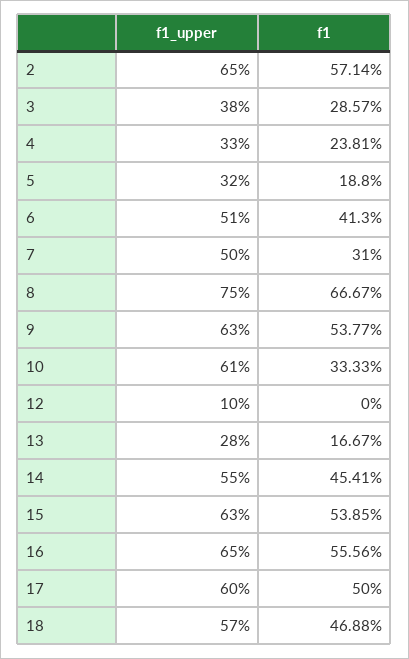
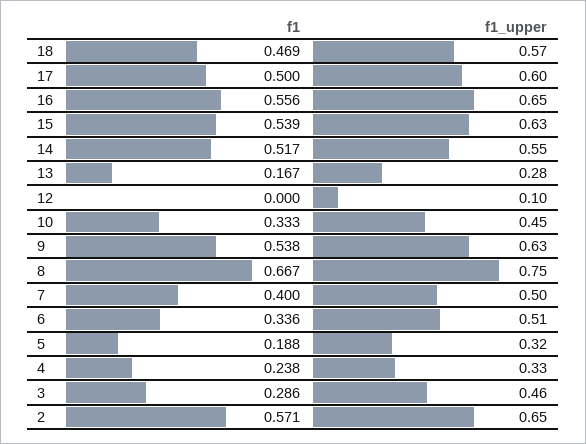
  {
    "f1_upper": {
      "2": 0.65,
-     "3": 0.38,
+     "3": 0.46,
      "4": 0.33,
      "5": 0.32,
      "6": 0.51,
      "7": 0.5,
      "8": 0.75,
      "9": 0.63,
-     "10": 0.61,
+     "10": 0.45,
      "12": 0.1,
      "13": 0.28,
      "14": 0.55,
      "15": 0.63,
      "16": 0.65,
      "17": 0.6,
      "18": 0.57
    },
    "f1": {
      "2": 0.5714,
      "3": 0.2857,
      "4": 0.2381,
      "5": 0.188,
-     "6": 0.413,
+     "6": 0.336,
-     "7": 0.31,
+     "7": 0.4,
      "8": 0.6667,
      "9": 0.5377,
      "10": 0.3333,
      "12": 0,
      "13": 0.1667,
-     "14": 0.4541,
+     "14": 0.517,
      "15": 0.5385,
      "16": 0.5556,
      "17": 0.5,
      "18": 0.4688
    }
  }

